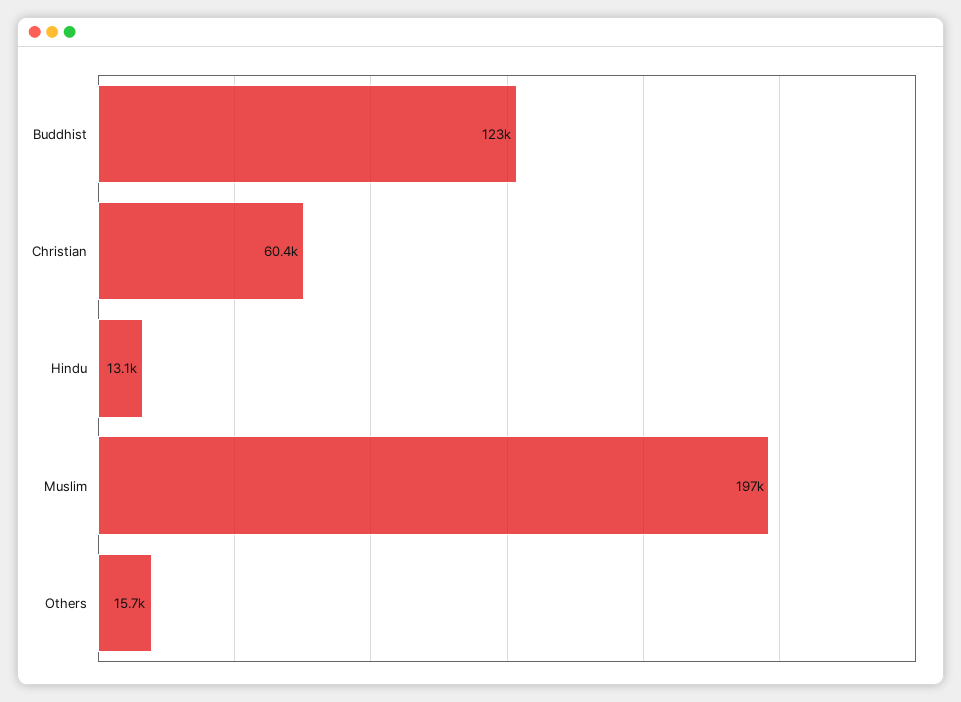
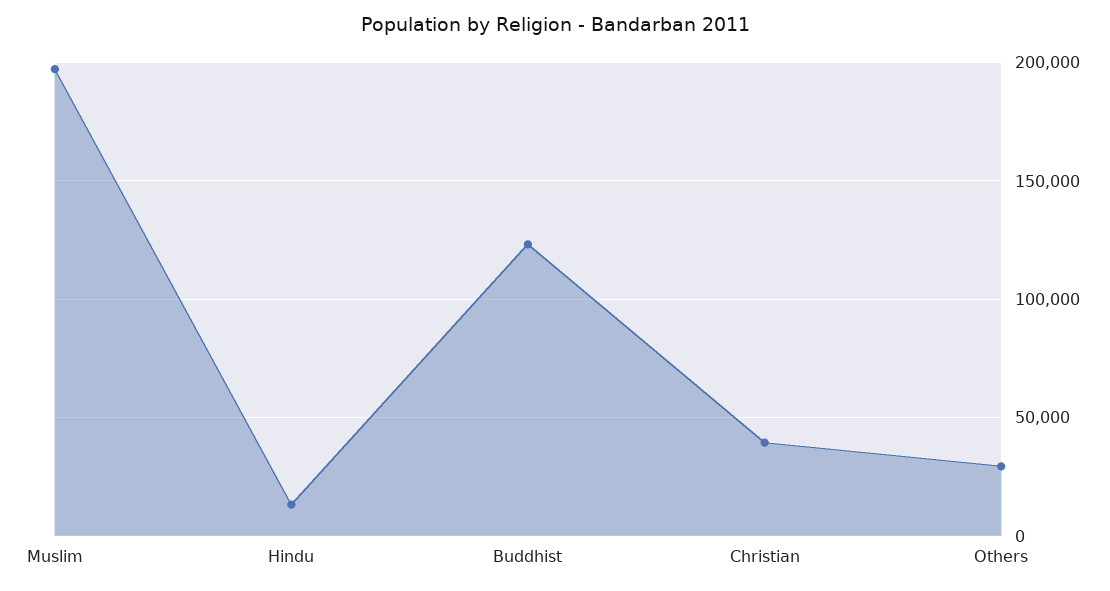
  {
    "Buddhist": 123000,
-   "Christian": 60400,
+   "Christian": 40000,
    "Hindu": 13100,
    "Muslim": 197000,
-   "Others": 15700
+   "Others": 30000
  }

